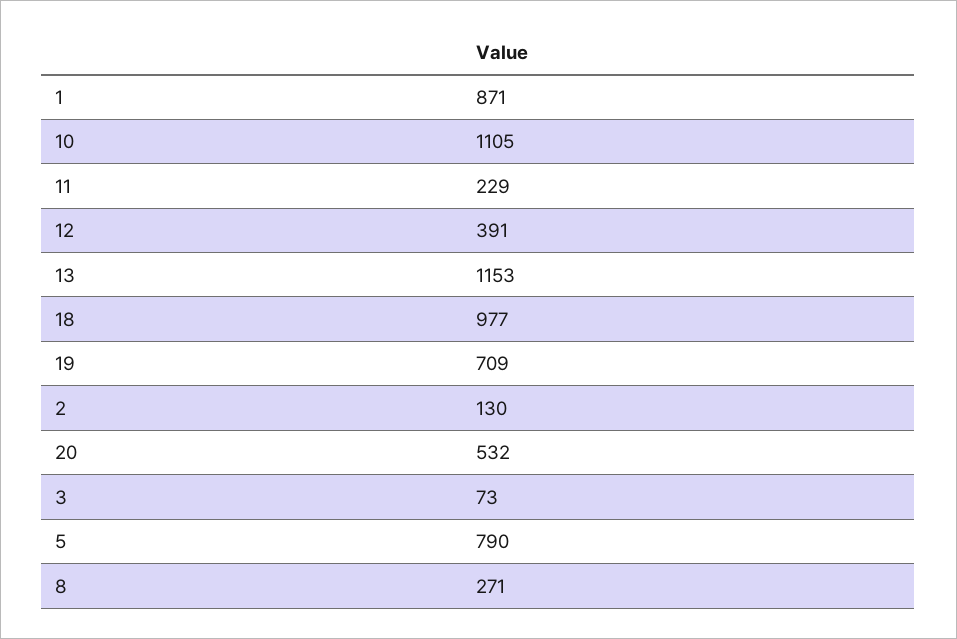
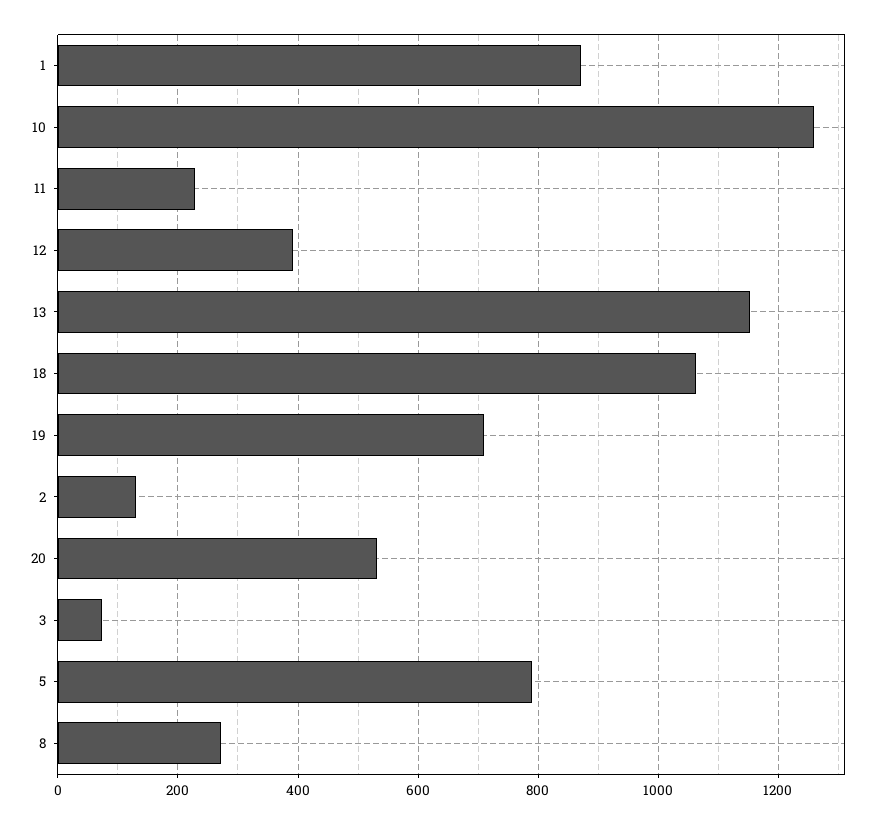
  {
    "1": 871,
-   "10": 1105,
+   "10": 1260,
    "11": 229,
    "12": 391,
    "13": 1153,
-   "18": 977,
+   "18": 1060,
    "19": 709,
    "2": 130,
    "20": 532,
    "3": 73,
    "5": 790,
    "8": 271
  }

